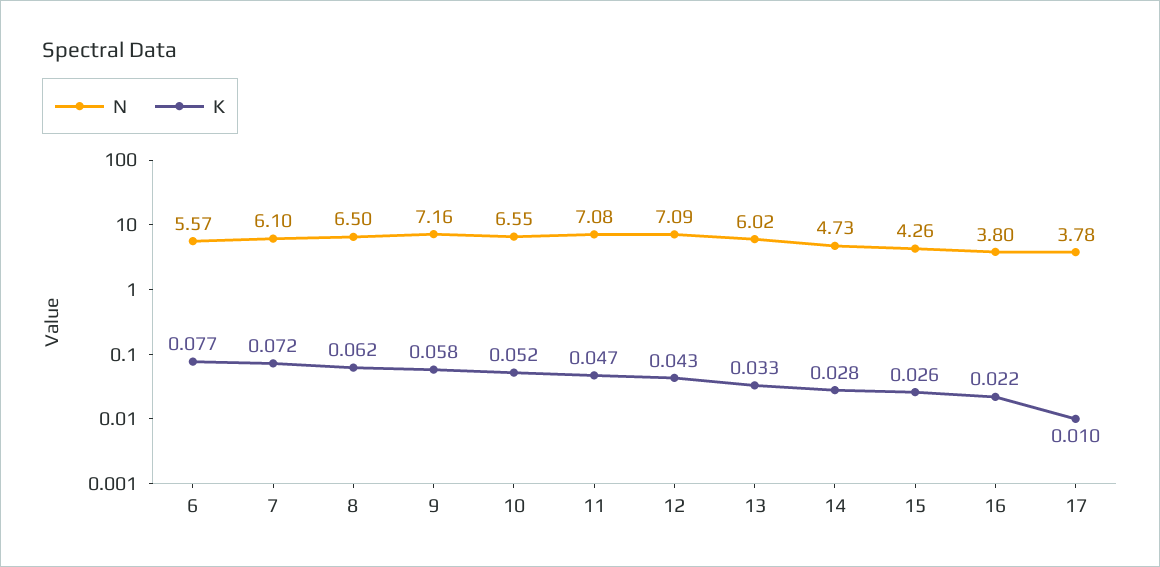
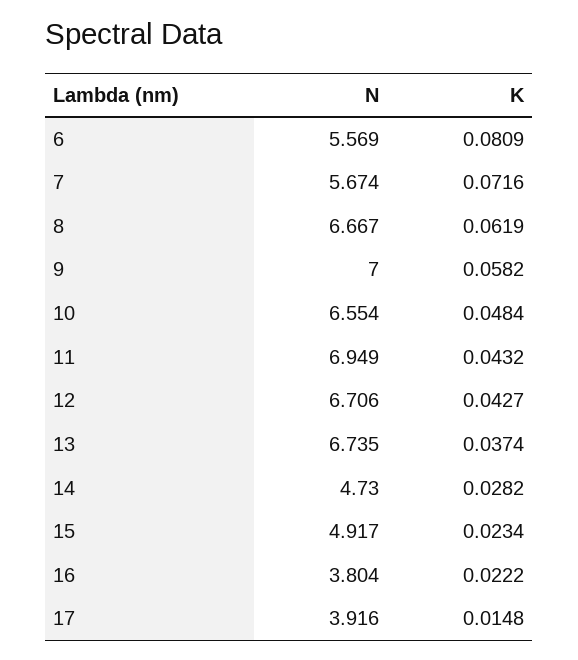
  {
    "N": {
      "6": 5.569,
-     "7": 6.1,
+     "7": 5.674,
-     "8": 6.5,
+     "8": 6.667,
-     "9": 7.16,
+     "9": 7,
      "10": 6.554,
-     "11": 7.08,
+     "11": 6.949,
-     "12": 7.09,
+     "12": 6.706,
-     "13": 6.02,
+     "13": 6.735,
      "14": 4.73,
-     "15": 4.26,
+     "15": 4.917,
      "16": 3.804,
-     "17": 3.78
+     "17": 3.916
    },
    "K": {
-     "6": 0.077,
+     "6": 0.0809,
      "7": 0.0716,
      "8": 0.0619,
      "9": 0.0582,
-     "10": 0.052,
+     "10": 0.0484,
-     "11": 0.047,
+     "11": 0.0432,
      "12": 0.0427,
-     "13": 0.033,
+     "13": 0.0374,
      "14": 0.0282,
-     "15": 0.026,
+     "15": 0.0234,
      "16": 0.0222,
-     "17": 0.01
+     "17": 0.0148
    }
  }

